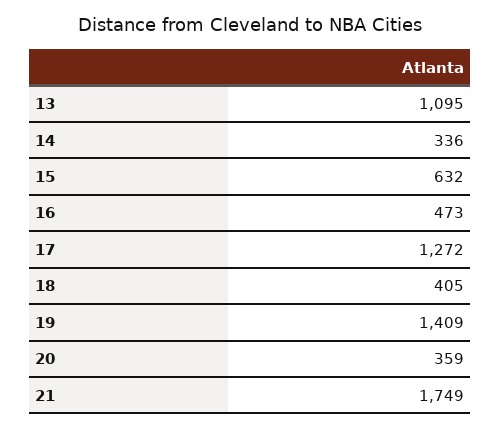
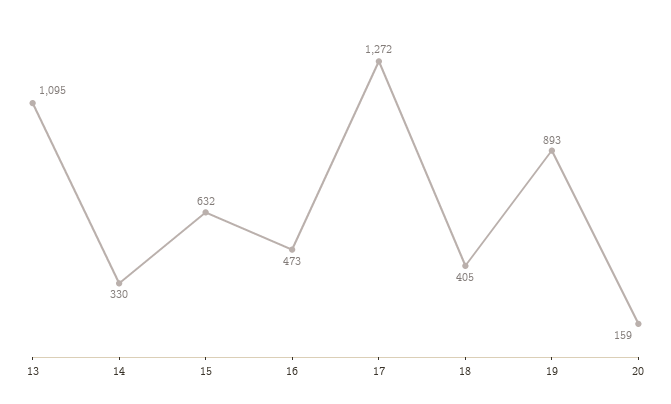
  {
    "13": 1095,
-   "14": 336,
+   "14": 330,
    "15": 632,
    "16": 473,
    "17": 1272,
    "18": 405,
-   "19": 1409,
+   "19": 893,
-   "20": 359,
+   "20": 159
-   "21": 1749
  }

